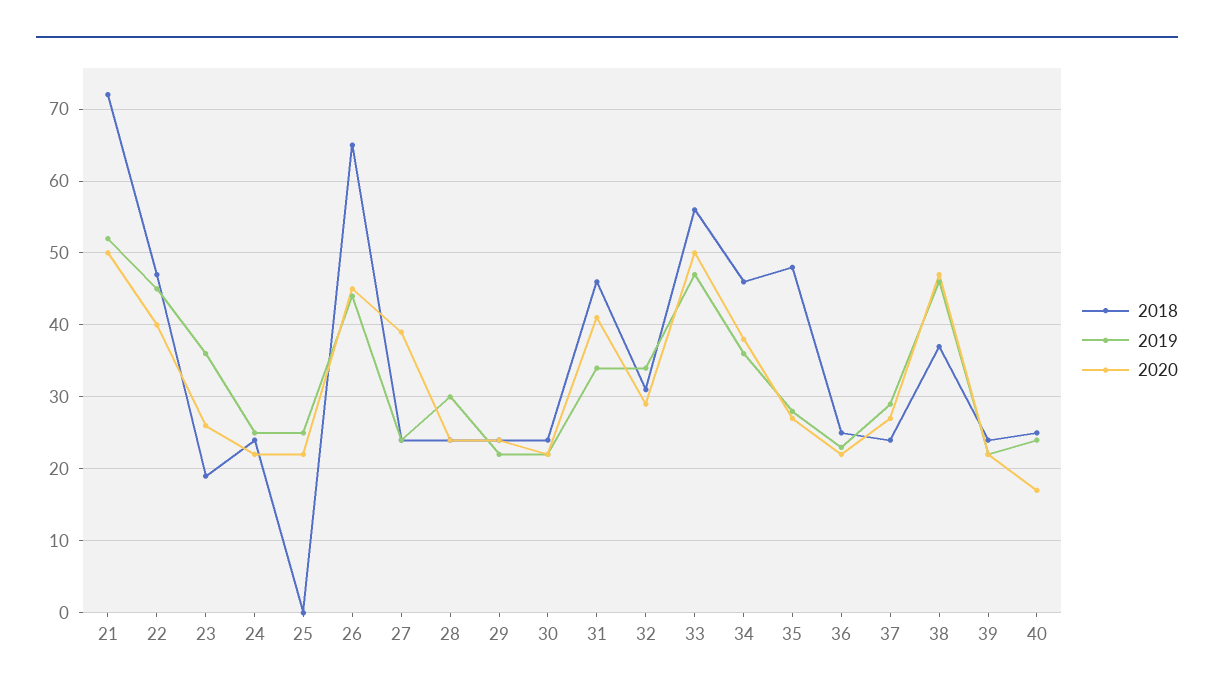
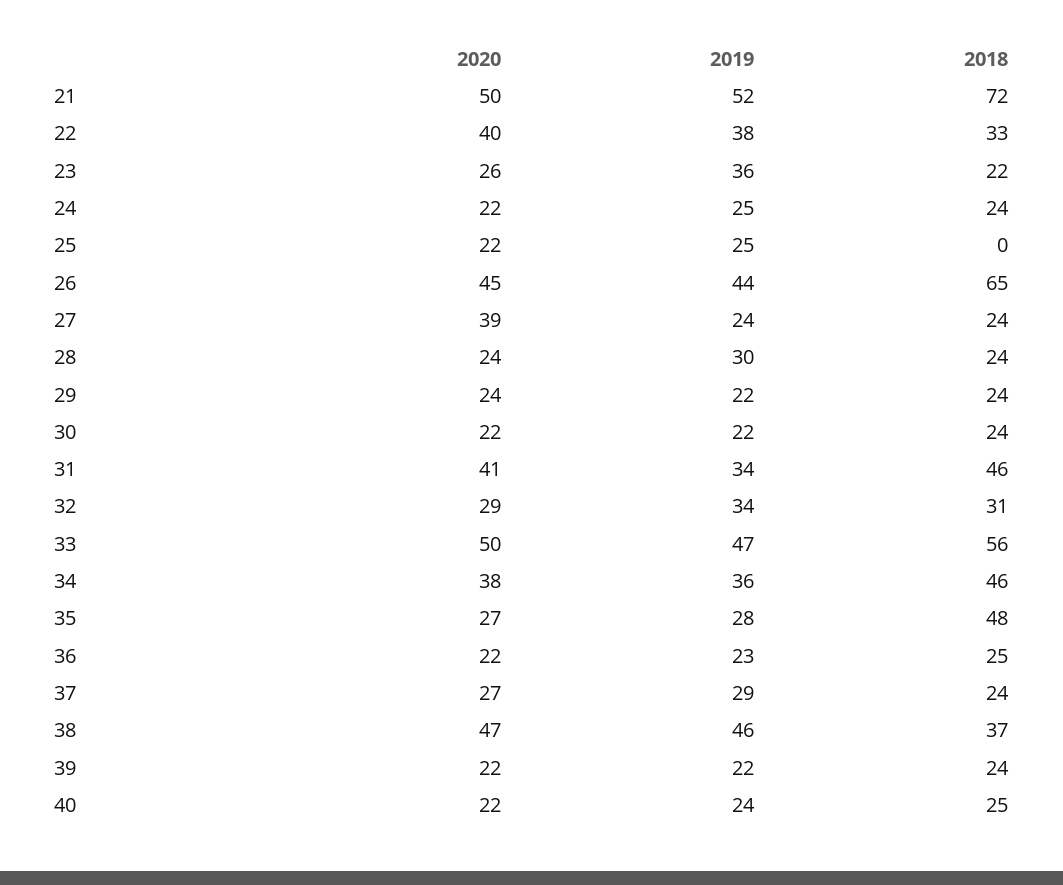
  {
    "2018": {
      "21": 72,
-     "22": 47,
+     "22": 33,
-     "23": 19,
+     "23": 22,
      "24": 24,
      "25": 0,
      "26": 65,
      "27": 24,
      "28": 24,
      "29": 24,
      "30": 24,
      "31": 46,
      "32": 31,
      "33": 56,
      "34": 46,
      "35": 48,
      "36": 25,
      "37": 24,
      "38": 37,
      "39": 24,
      "40": 25
    },
    "2019": {
      "21": 52,
-     "22": 45,
+     "22": 38,
      "23": 36,
      "24": 25,
      "25": 25,
      "26": 44,
      "27": 24,
      "28": 30,
      "29": 22,
      "30": 22,
      "31": 34,
      "32": 34,
      "33": 47,
      "34": 36,
      "35": 28,
      "36": 23,
      "37": 29,
      "38": 46,
      "39": 22,
      "40": 24
    },
    "2020": {
      "21": 50,
      "22": 40,
      "23": 26,
      "24": 22,
      "25": 22,
      "26": 45,
      "27": 39,
      "28": 24,
      "29": 24,
      "30": 22,
      "31": 41,
      "32": 29,
      "33": 50,
      "34": 38,
      "35": 27,
      "36": 22,
      "37": 27,
      "38": 47,
      "39": 22,
-     "40": 17
+     "40": 22
    }
  }

